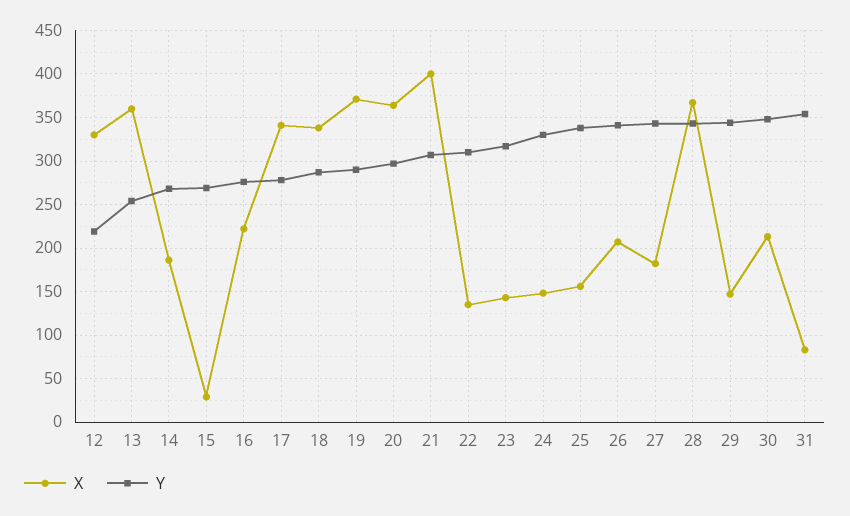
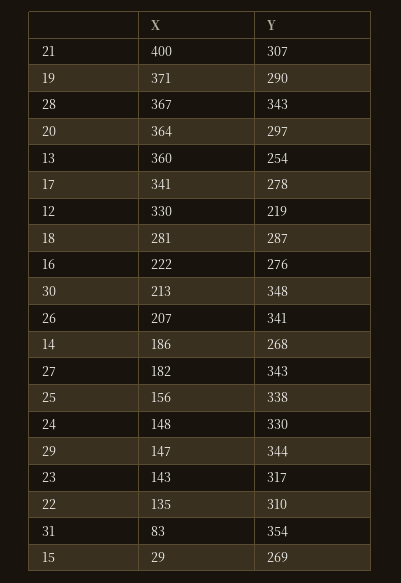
  {
    "X": {
      "12": 330,
      "13": 360,
      "14": 186,
      "15": 29,
      "16": 222,
      "17": 341,
-     "18": 340,
+     "18": 281,
      "19": 371,
      "20": 364,
      "21": 400,
      "22": 135,
      "23": 143,
      "24": 148,
      "25": 156,
      "26": 207,
      "27": 182,
      "28": 367,
      "29": 147,
      "30": 213,
      "31": 83
    },
    "Y": {
      "12": 219,
      "13": 254,
      "14": 268,
      "15": 269,
      "16": 276,
      "17": 278,
      "18": 287,
      "19": 290,
      "20": 297,
      "21": 307,
      "22": 310,
      "23": 317,
      "24": 330,
      "25": 338,
      "26": 341,
      "27": 343,
      "28": 343,
      "29": 344,
      "30": 348,
      "31": 354
    }
  }

